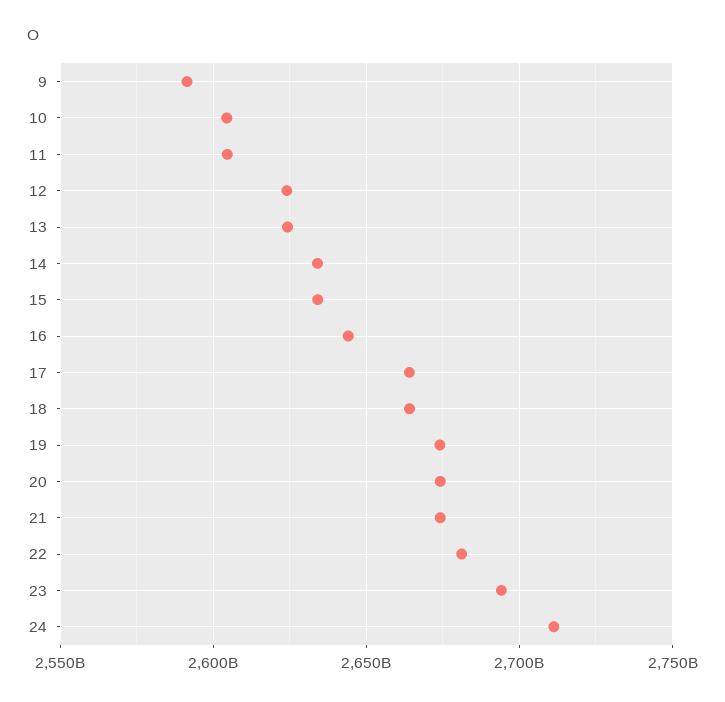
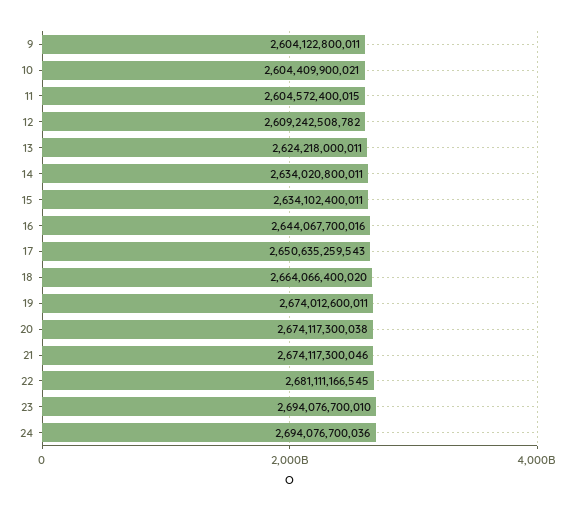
  {
-   "9": 2590000000000,
+   "9": 2604122800011,
    "10": 2604409900021,
    "11": 2604572400015,
-   "12": 2625000000000,
+   "12": 2609242508782,
    "13": 2624218000011,
    "14": 2634020800011,
    "15": 2634102400011,
    "16": 2644067700016,
-   "17": 2665000000000,
+   "17": 2650635259543,
    "18": 2664066400020,
    "19": 2674012600011,
    "20": 2674117300038,
    "21": 2674117300046,
    "22": 2681111166545,
    "23": 2694076700010,
-   "24": 2710000000000
+   "24": 2694076700036
  }

